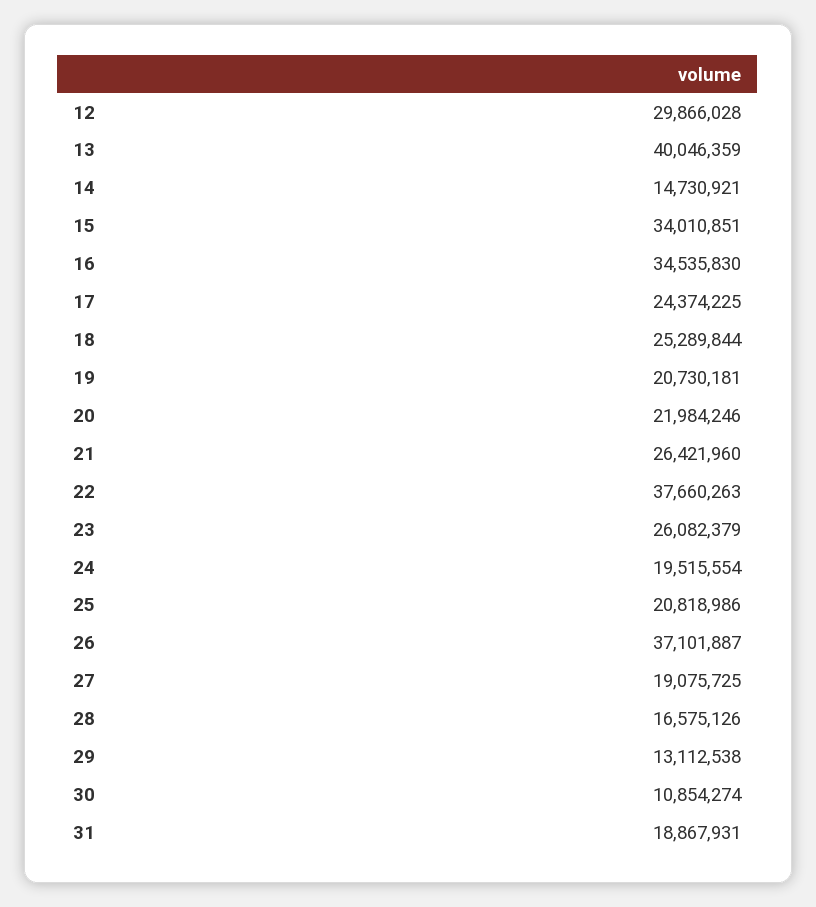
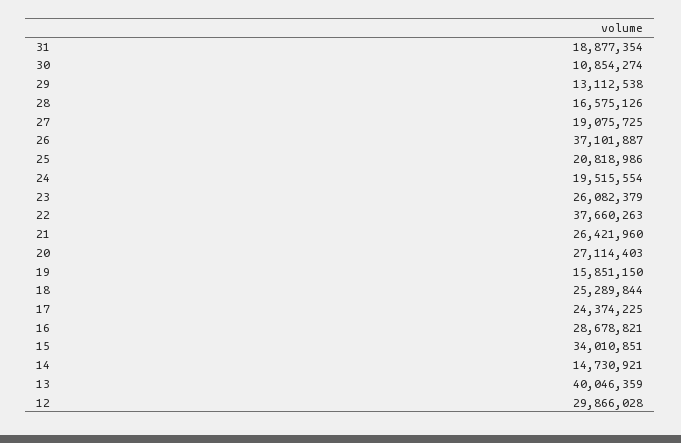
  {
    "12": 29866028,
    "13": 40046359,
    "14": 14730921,
    "15": 34010851,
-   "16": 34535830,
+   "16": 28678821,
    "17": 24374225,
    "18": 25289844,
-   "19": 20730181,
+   "19": 15851150,
-   "20": 21984246,
+   "20": 27114403,
    "21": 26421960,
    "22": 37660263,
    "23": 26082379,
    "24": 19515554,
    "25": 20818986,
    "26": 37101887,
    "27": 19075725,
    "28": 16575126,
    "29": 13112538,
    "30": 10854274,
-   "31": 18867931
+   "31": 18877354
  }

